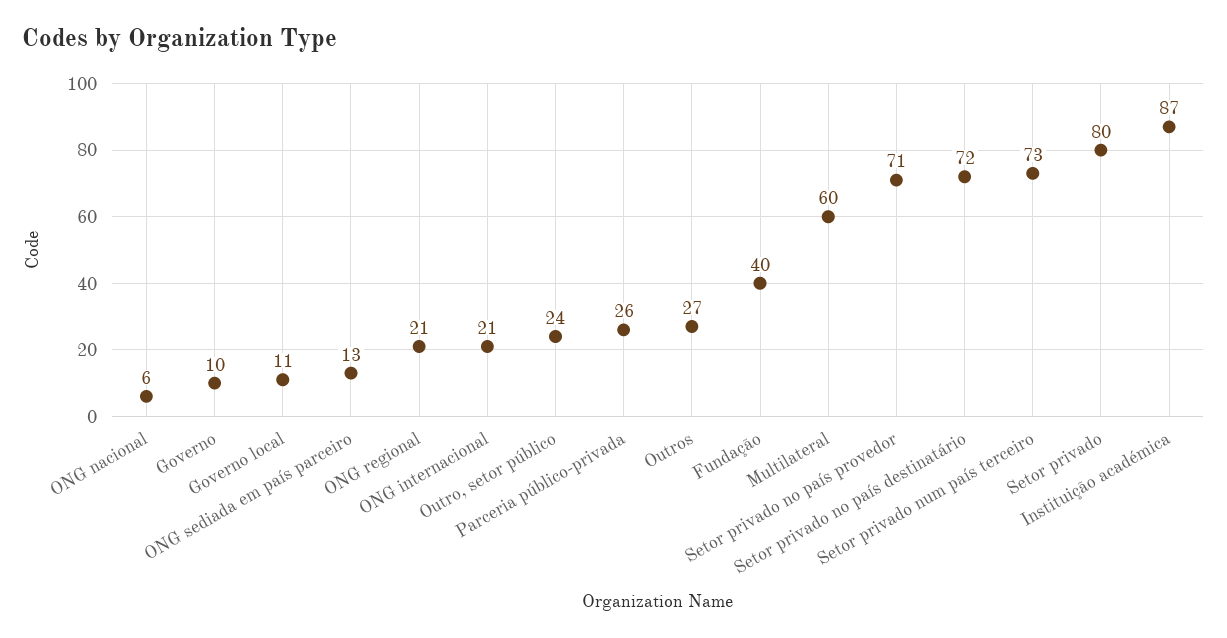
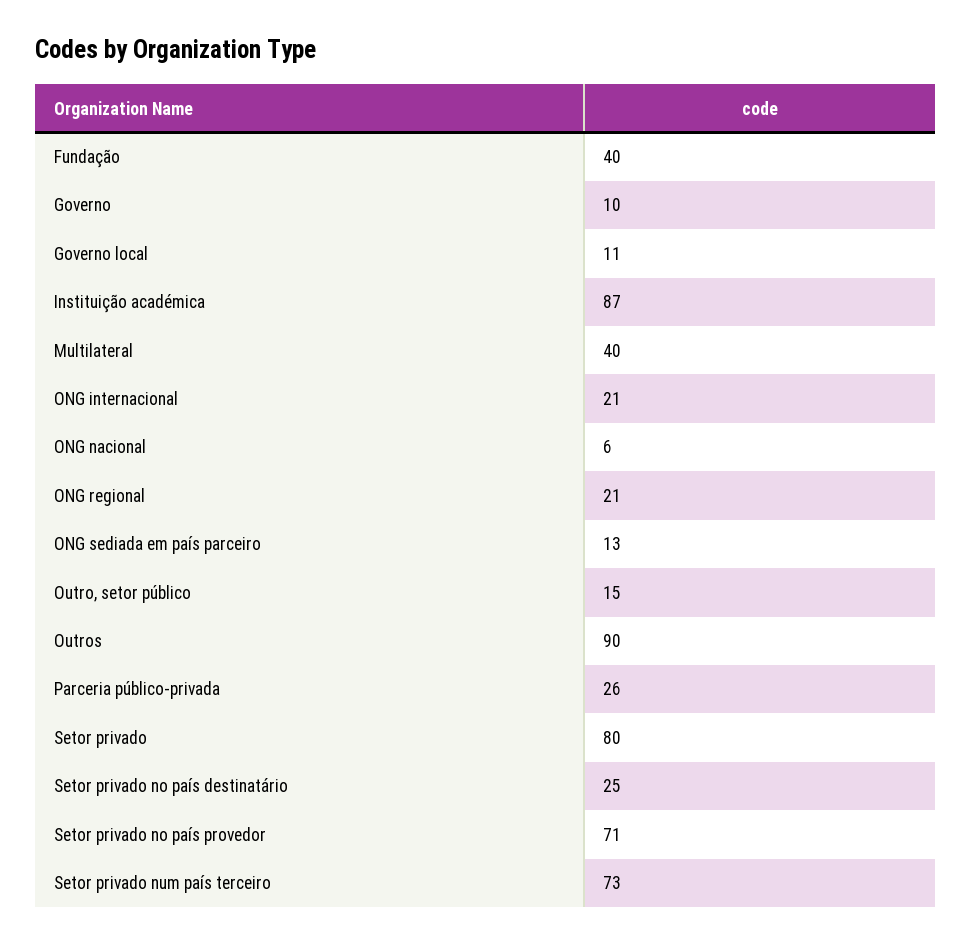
  {
    "ONG nacional": 6,
    "Governo": 10,
    "Governo local": 11,
    "ONG sediada em país parceiro": 13,
    "ONG regional": 21,
    "ONG internacional": 21,
-   "Outro, setor público": 24,
+   "Outro, setor público": 15,
    "Parceria público-privada": 26,
-   "Outros": 27,
+   "Outros": 90,
    "Fundação": 40,
-   "Multilateral": 60,
+   "Multilateral": 40,
    "Setor privado no país provedor": 71,
-   "Setor privado no país destinatário": 72,
+   "Setor privado no país destinatário": 25,
    "Setor privado num país terceiro": 73,
    "Setor privado": 80,
    "Instituição académica": 87
  }

